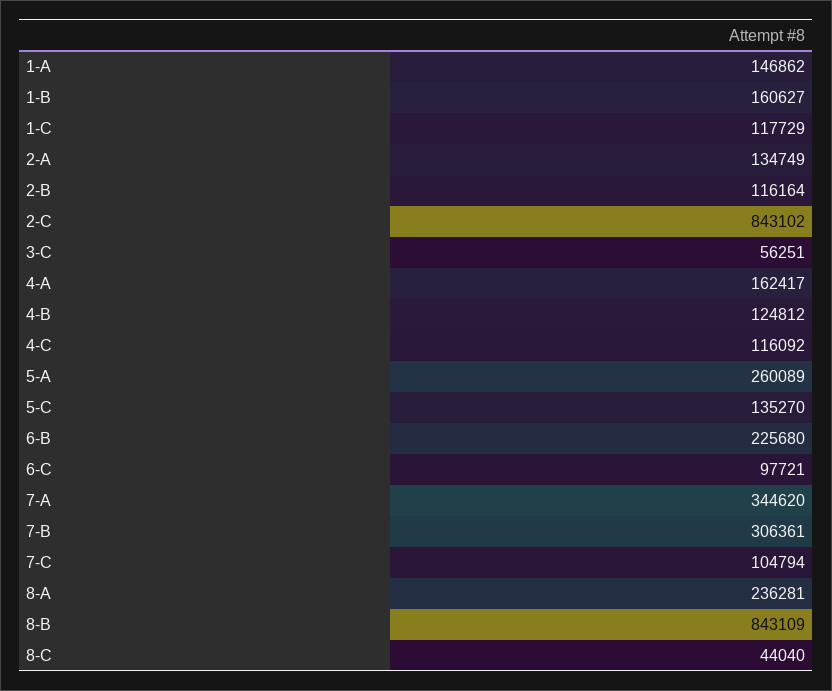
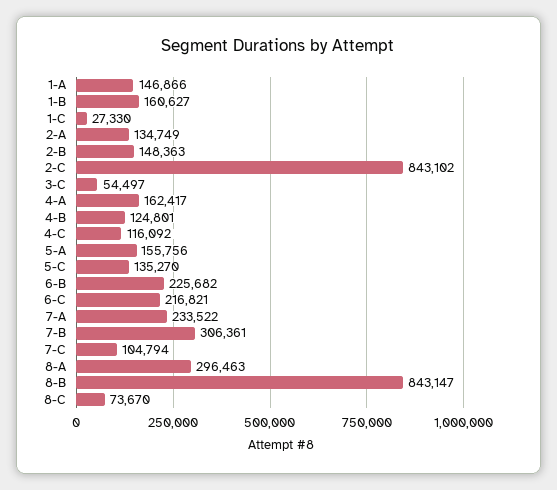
  {
-   "1-A": 146862,
+   "1-A": 146866,
    "1-B": 160627,
-   "1-C": 117729,
+   "1-C": 27330,
    "2-A": 134749,
-   "2-B": 116164,
+   "2-B": 148363,
    "2-C": 843102,
-   "3-C": 56251,
+   "3-C": 54497,
    "4-A": 162417,
-   "4-B": 124812,
+   "4-B": 124801,
    "4-C": 116092,
-   "5-A": 260089,
+   "5-A": 155756,
    "5-C": 135270,
-   "6-B": 225680,
+   "6-B": 225682,
-   "6-C": 97721,
+   "6-C": 216821,
-   "7-A": 344620,
+   "7-A": 233522,
    "7-B": 306361,
    "7-C": 104794,
-   "8-A": 236281,
+   "8-A": 296463,
-   "8-B": 843109,
+   "8-B": 843147,
-   "8-C": 44040
+   "8-C": 73670
  }

